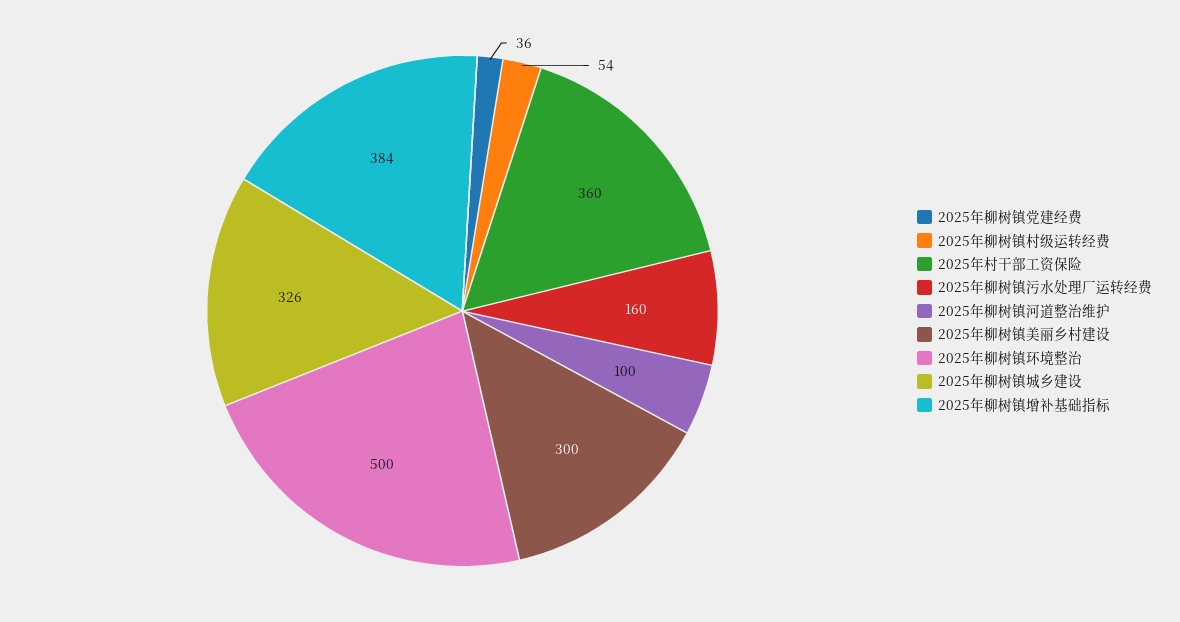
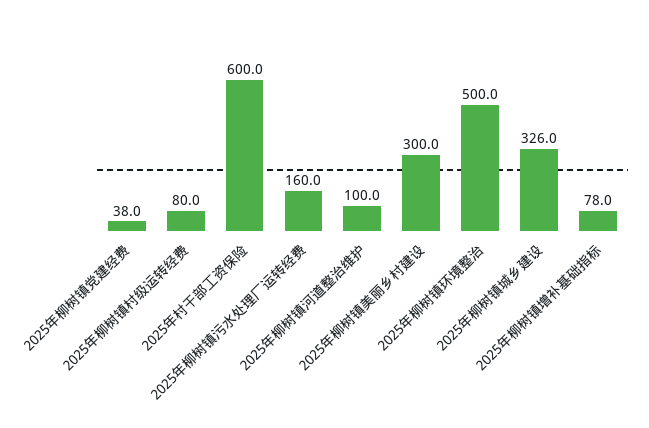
  {
-   "2025年柳树镇党建经费": 36,
+   "2025年柳树镇党建经费": 38,
-   "2025年柳树镇村级运转经费": 54,
+   "2025年柳树镇村级运转经费": 80,
-   "2025年村干部工资保险": 360,
+   "2025年村干部工资保险": 600,
    "2025年柳树镇污水处理厂运转经费": 160,
    "2025年柳树镇河道整治维护": 100,
    "2025年柳树镇美丽乡村建设": 300,
    "2025年柳树镇环境整治": 500,
    "2025年柳树镇城乡建设": 326,
-   "2025年柳树镇增补基础指标": 384
+   "2025年柳树镇增补基础指标": 78
  }

